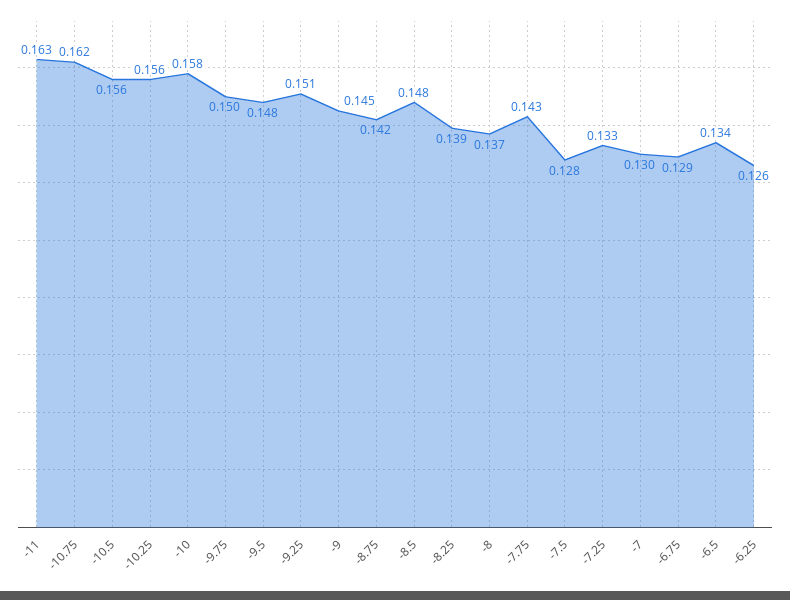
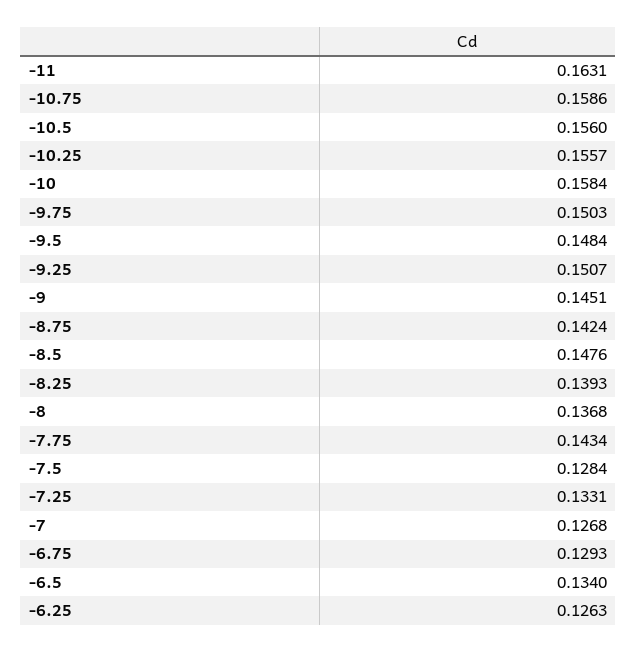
  {
    "-11": 0.1631,
-   "-10.75": 0.162,
+   "-10.75": 0.1586,
    "-10.5": 0.156,
    "-10.25": 0.1557,
    "-10": 0.1584,
    "-9.75": 0.1503,
    "-9.5": 0.1484,
    "-9.25": 0.1507,
    "-9": 0.1451,
    "-8.75": 0.1424,
    "-8.5": 0.1476,
    "-8.25": 0.1393,
    "-8": 0.1368,
    "-7.75": 0.1434,
    "-7.5": 0.1284,
    "-7.25": 0.1331,
-   "-7": 0.13,
+   "-7": 0.1268,
    "-6.75": 0.1293,
    "-6.5": 0.134,
    "-6.25": 0.1263
  }

